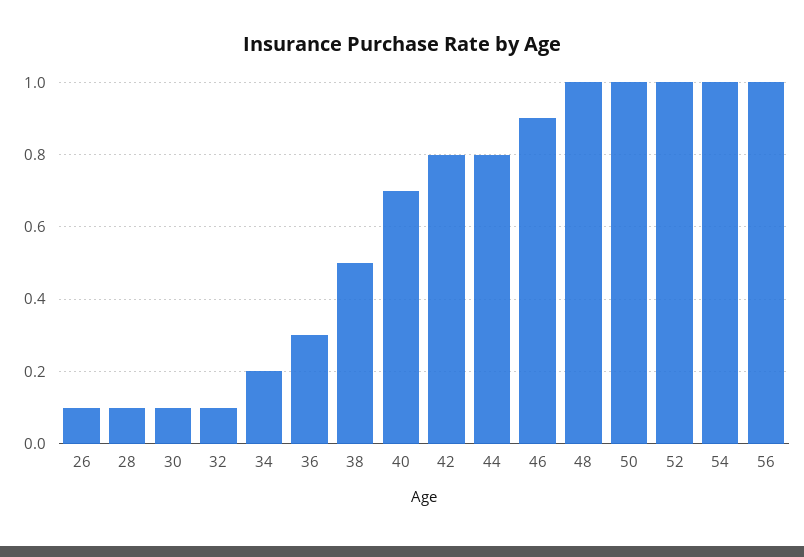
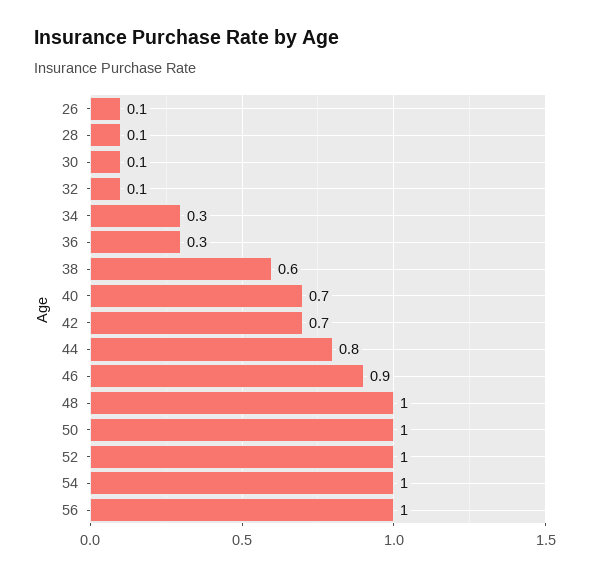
  {
    "26": 0.1,
    "28": 0.1,
    "30": 0.1,
    "32": 0.1,
-   "34": 0.2,
+   "34": 0.3,
    "36": 0.3,
-   "38": 0.5,
+   "38": 0.6,
    "40": 0.7,
-   "42": 0.8,
+   "42": 0.7,
    "44": 0.8,
    "46": 0.9,
    "48": 1,
    "50": 1,
    "52": 1,
    "54": 1,
    "56": 1
  }

